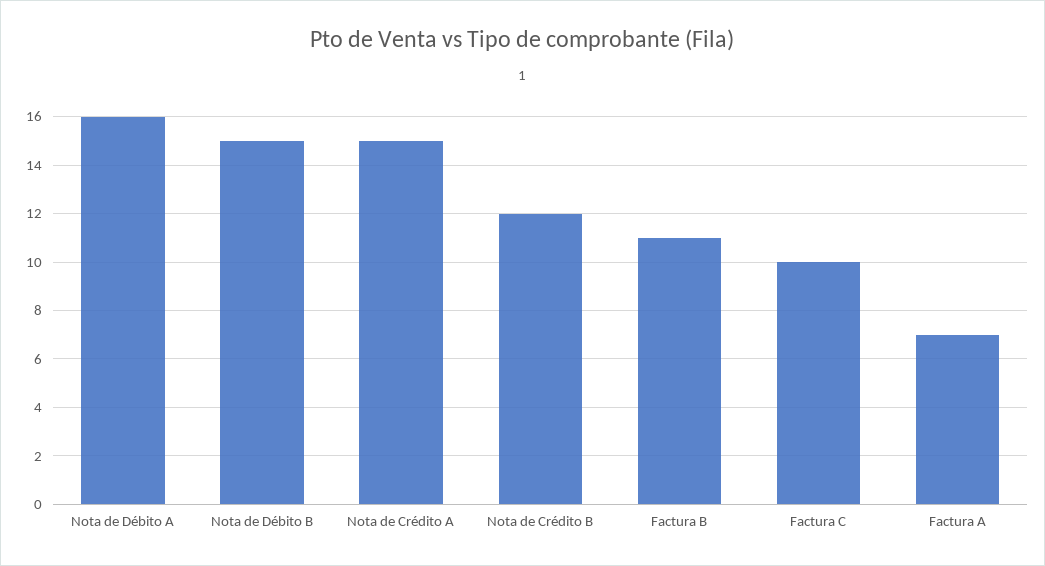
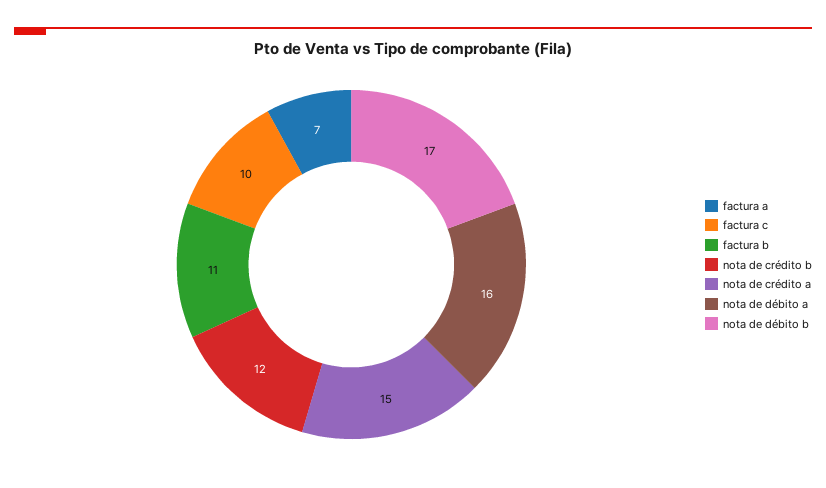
  {
    "Nota de Débito A": 16,
-   "Nota de Débito B": 15,
+   "Nota de Débito B": 17,
    "Nota de Crédito A": 15,
    "Nota de Crédito B": 12,
    "Factura B": 11,
    "Factura C": 10,
    "Factura A": 7
  }

